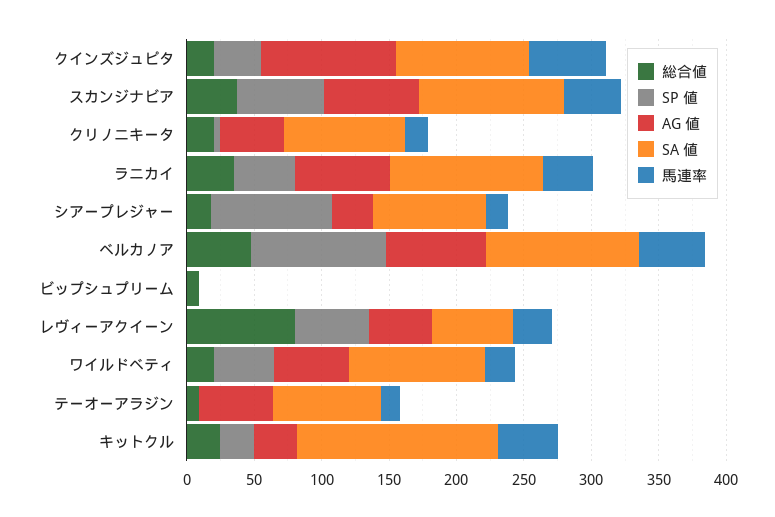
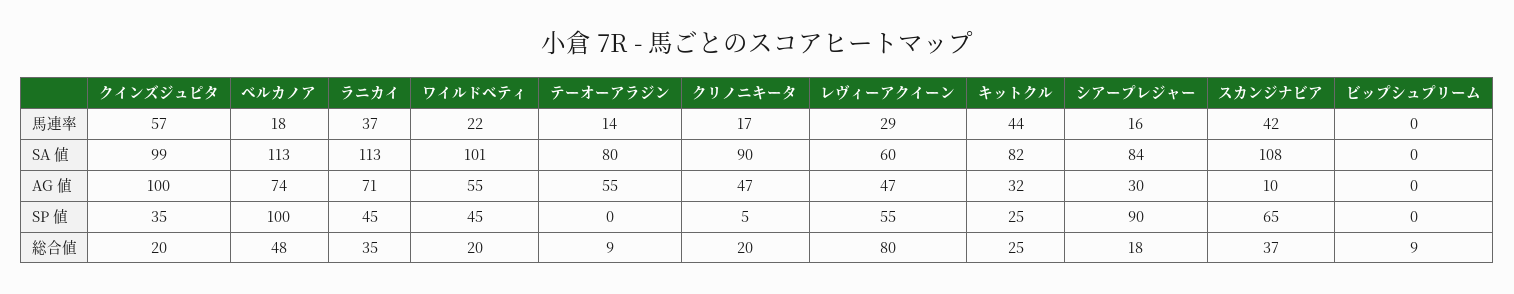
  {
    "総合値": {
      "クインズジュピタ": 20,
      "スカンジナビア": 37,
      "クリノニキータ": 20,
      "ラニカイ": 35,
      "シアープレジャー": 18,
      "ベルカノア": 48,
      "ビップシュプリーム": 9,
      "レヴィーアクイーン": 80,
      "ワイルドベティ": 20,
      "テーオーアラジン": 9,
      "キットクル": 25
    },
    "SP 値": {
      "クインズジュピタ": 35,
      "スカンジナビア": 65,
      "クリノニキータ": 5,
      "ラニカイ": 45,
      "シアープレジャー": 90,
      "ベルカノア": 100,
      "ビップシュプリーム": 0,
      "レヴィーアクイーン": 55,
      "ワイルドベティ": 45,
      "テーオーアラジン": 0,
      "キットクル": 25
    },
    "AG 値": {
      "クインズジュピタ": 100,
-     "スカンジナビア": 70,
+     "スカンジナビア": 10,
      "クリノニキータ": 47,
      "ラニカイ": 71,
      "シアープレジャー": 30,
      "ベルカノア": 74,
      "ビップシュプリーム": 0,
      "レヴィーアクイーン": 47,
      "ワイルドベティ": 55,
      "テーオーアラジン": 55,
      "キットクル": 32
    },
    "SA 値": {
      "クインズジュピタ": 99,
      "スカンジナビア": 108,
      "クリノニキータ": 90,
      "ラニカイ": 113,
      "シアープレジャー": 84,
      "ベルカノア": 113,
      "ビップシュプリーム": 0,
      "レヴィーアクイーン": 60,
      "ワイルドベティ": 101,
      "テーオーアラジン": 80,
-     "キットクル": 150
+     "キットクル": 82
    },
    "馬連率": {
      "クインズジュピタ": 57,
      "スカンジナビア": 42,
      "クリノニキータ": 17,
      "ラニカイ": 37,
      "シアープレジャー": 16,
-     "ベルカノア": 50,
+     "ベルカノア": 18,
      "ビップシュプリーム": 0,
      "レヴィーアクイーン": 29,
      "ワイルドベティ": 22,
      "テーオーアラジン": 14,
      "キットクル": 44
    }
  }

